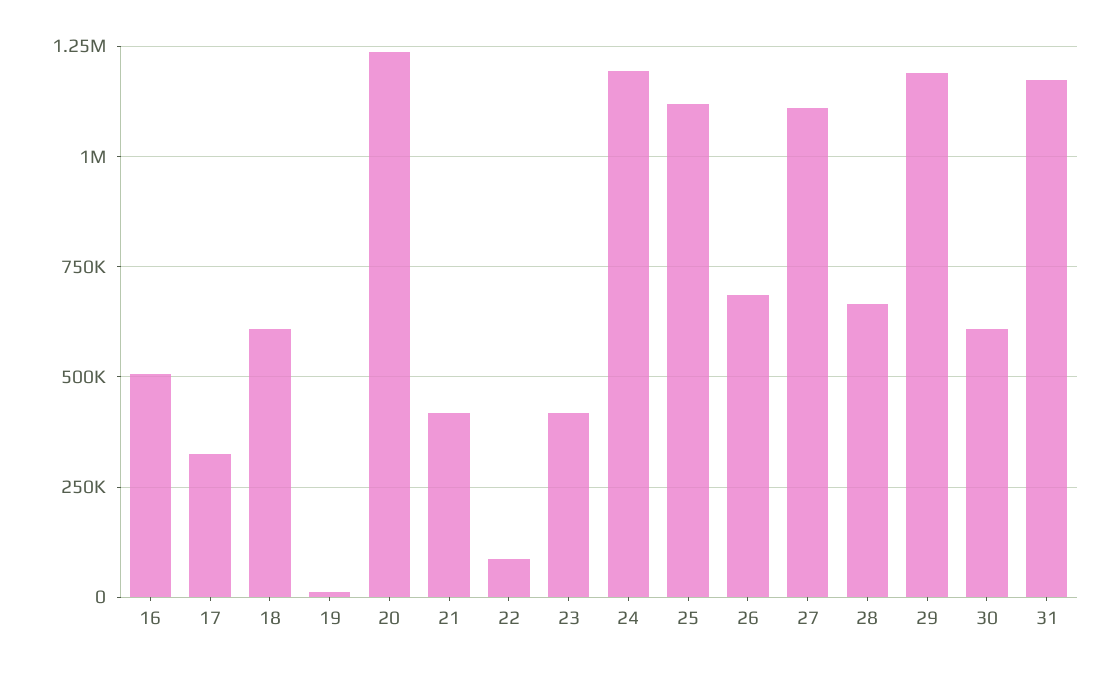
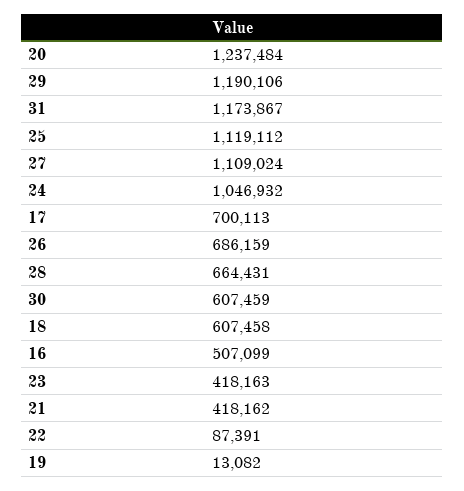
  {
    "16": 507099,
-   "17": 325000,
+   "17": 700113,
    "18": 607458,
    "19": 13082,
    "20": 1237484,
    "21": 418162,
    "22": 87391,
    "23": 418163,
-   "24": 1200000,
+   "24": 1046932,
    "25": 1119112,
    "26": 686159,
    "27": 1109024,
    "28": 664431,
    "29": 1190106,
    "30": 607459,
    "31": 1173867
  }

